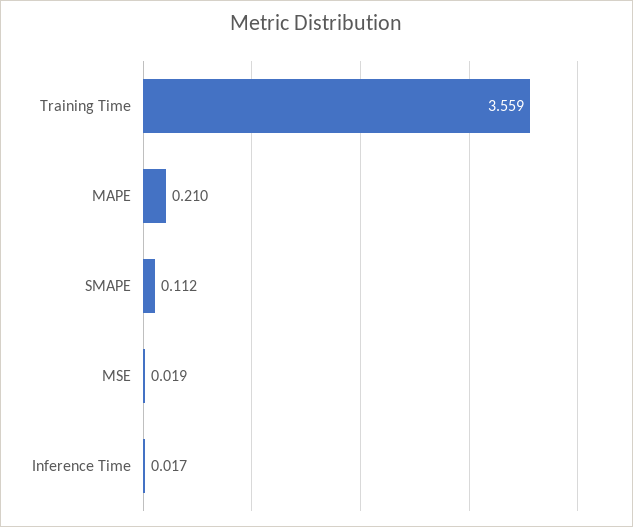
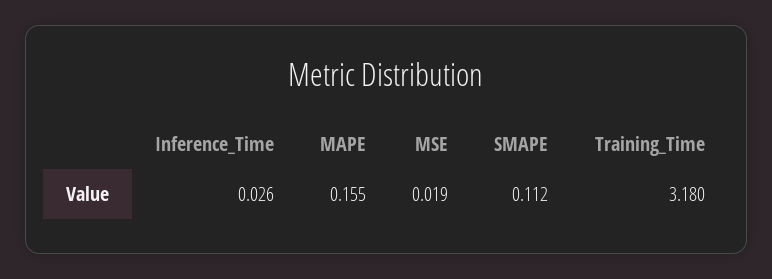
  {
-   "Training Time": 3.559,
+   "Training Time": 3.18,
-   "MAPE": 0.21,
+   "MAPE": 0.155,
    "SMAPE": 0.112,
    "MSE": 0.019,
-   "Inference Time": 0.017
+   "Inference Time": 0.026
  }

